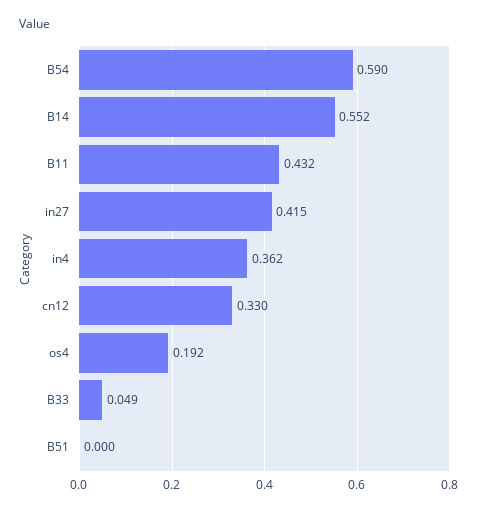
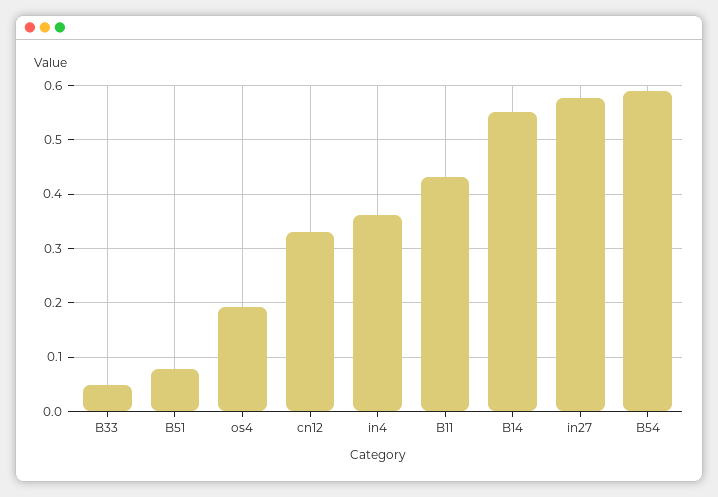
  {
    "B54": 0.59,
    "B14": 0.552,
    "B11": 0.432,
-   "in27": 0.415,
+   "in27": 0.58,
    "in4": 0.362,
    "cn12": 0.33,
    "os4": 0.192,
    "B33": 0.049,
-   "B51": 0
+   "B51": 0.08
  }

